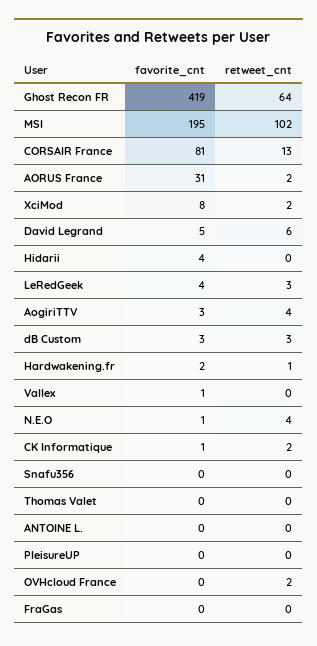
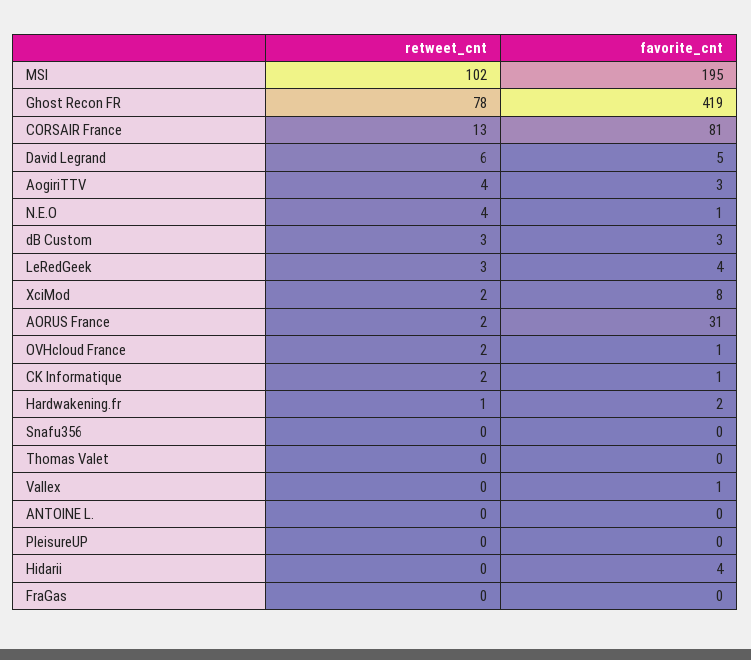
  {
    "favorite_cnt": {
      "Ghost Recon FR": 419,
      "MSI": 195,
      "CORSAIR France": 81,
      "AORUS France": 31,
      "XciMod": 8,
      "David Legrand": 5,
      "Hidarii": 4,
      "LeRedGeek": 4,
      "AogiriTTV": 3,
      "dB Custom": 3,
      "Hardwakening.fr": 2,
      "Vallex": 1,
      "N.E.O": 1,
      "CK Informatique": 1,
      "Snafu356": 0,
      "Thomas Valet": 0,
      "ANTOINE L.": 0,
      "PleisureUP": 0,
-     "OVHcloud France": 0,
+     "OVHcloud France": 1,
      "FraGas": 0
    },
    "retweet_cnt": {
-     "Ghost Recon FR": 64,
+     "Ghost Recon FR": 78,
      "MSI": 102,
      "CORSAIR France": 13,
      "AORUS France": 2,
      "XciMod": 2,
      "David Legrand": 6,
      "Hidarii": 0,
      "LeRedGeek": 3,
      "AogiriTTV": 4,
      "dB Custom": 3,
      "Hardwakening.fr": 1,
      "Vallex": 0,
      "N.E.O": 4,
      "CK Informatique": 2,
      "Snafu356": 0,
      "Thomas Valet": 0,
      "ANTOINE L.": 0,
      "PleisureUP": 0,
      "OVHcloud France": 2,
      "FraGas": 0
    }
  }

